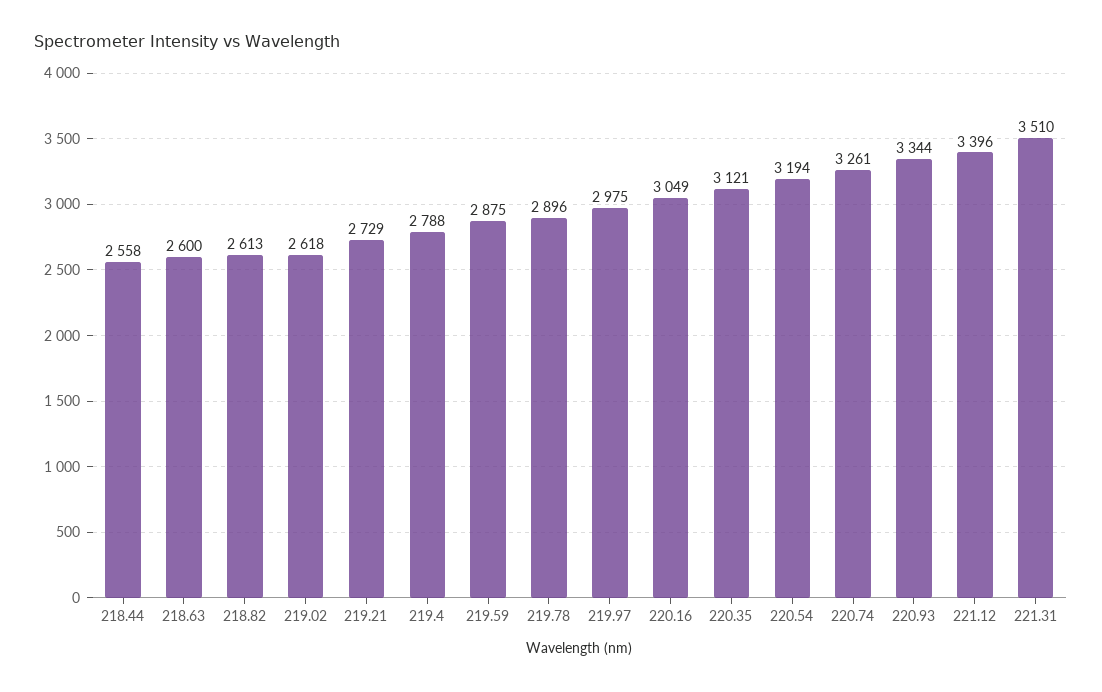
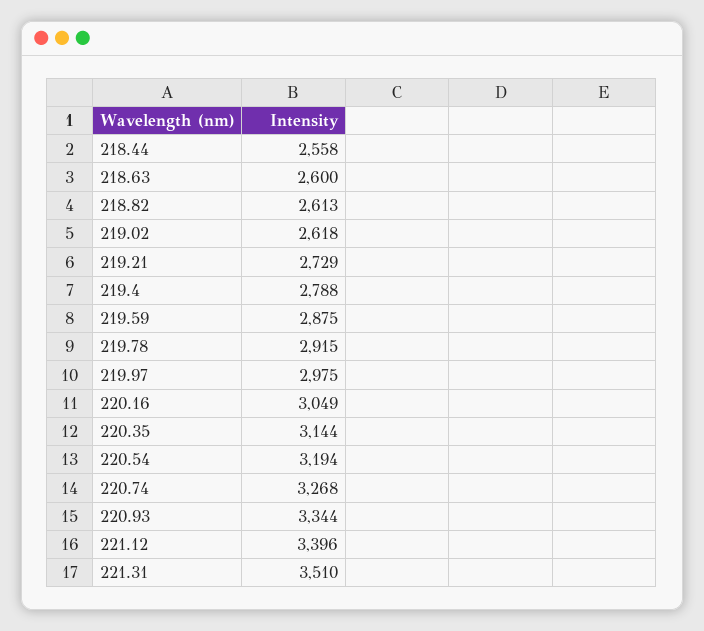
  {
    "218.44": 2558,
    "218.63": 2600,
    "218.82": 2613,
    "219.02": 2618,
    "219.21": 2729,
    "219.4": 2788,
    "219.59": 2875,
-   "219.78": 2896,
+   "219.78": 2915,
    "219.97": 2975,
    "220.16": 3049,
-   "220.35": 3121,
+   "220.35": 3144,
    "220.54": 3194,
-   "220.74": 3261,
+   "220.74": 3268,
    "220.93": 3344,
    "221.12": 3396,
    "221.31": 3510
  }

